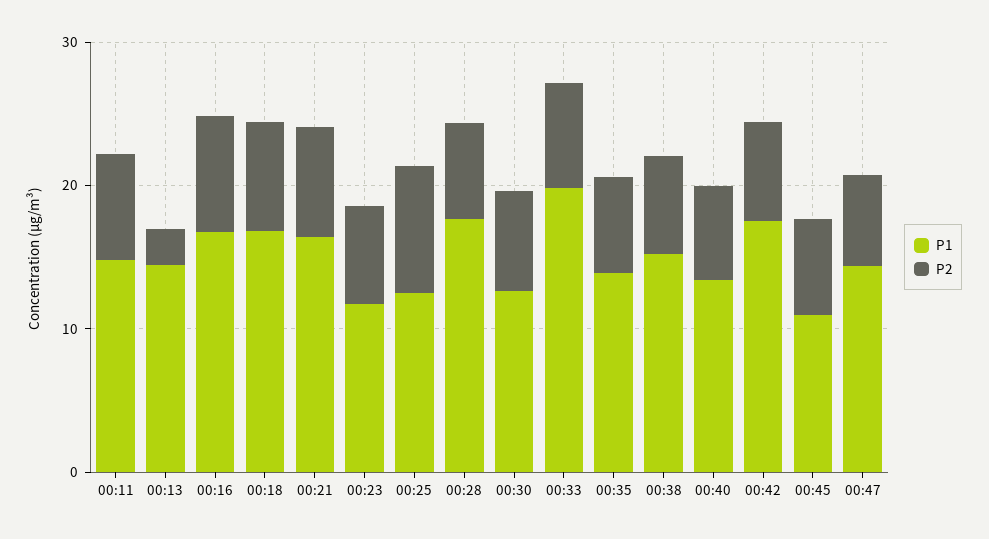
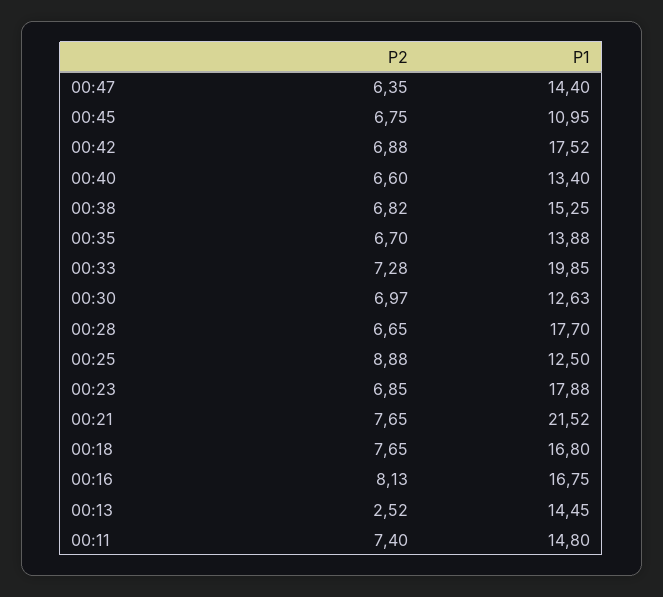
  {
    "P1": {
      "00:11": 14.8,
      "00:13": 14.45,
      "00:16": 16.75,
      "00:18": 16.8,
-     "00:21": 16,
+     "00:21": 21.52,
-     "00:23": 12,
+     "00:23": 17.88,
      "00:25": 12.5,
      "00:28": 17.7,
      "00:30": 12.63,
      "00:33": 19.85,
      "00:35": 13.88,
      "00:38": 15.25,
      "00:40": 13.4,
      "00:42": 17.52,
      "00:45": 10.95,
      "00:47": 14.4
    },
    "P2": {
      "00:11": 7.4,
      "00:13": 2.52,
      "00:16": 8.13,
      "00:18": 7.65,
      "00:21": 7.65,
      "00:23": 6.85,
      "00:25": 8.88,
      "00:28": 6.65,
      "00:30": 6.97,
      "00:33": 7.28,
      "00:35": 6.7,
      "00:38": 6.82,
      "00:40": 6.6,
      "00:42": 6.88,
      "00:45": 6.75,
      "00:47": 6.35
    }
  }

